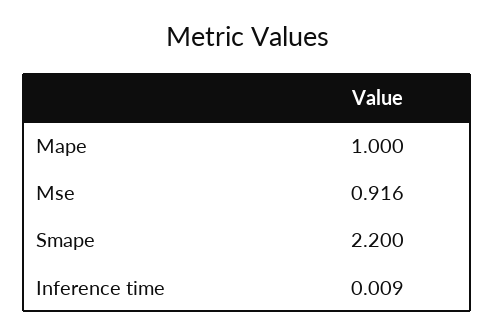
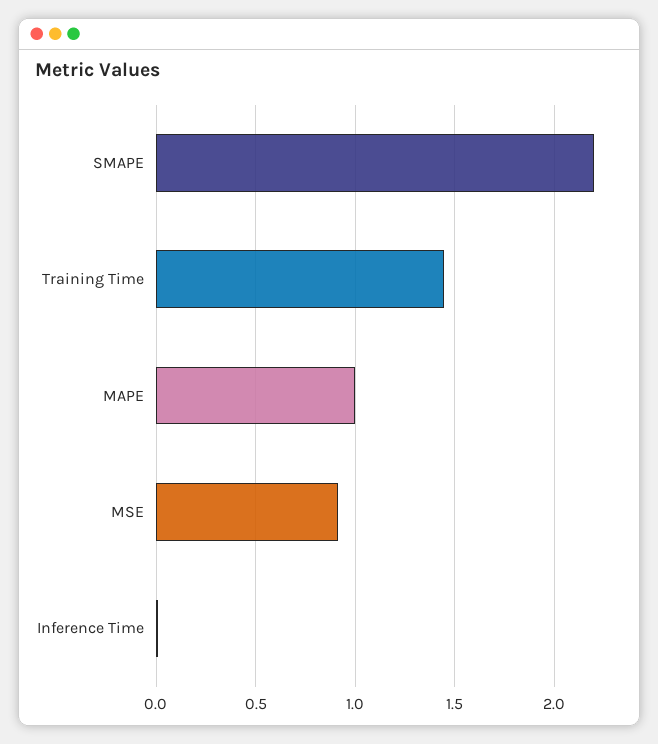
  {
    "Mape": 1,
    "Mse": 0.916,
    "Smape": 2.2,
-   "Inference time": 0.009
+   "Inference time": 0.009,
+   "Training Time": 1.45
  }

